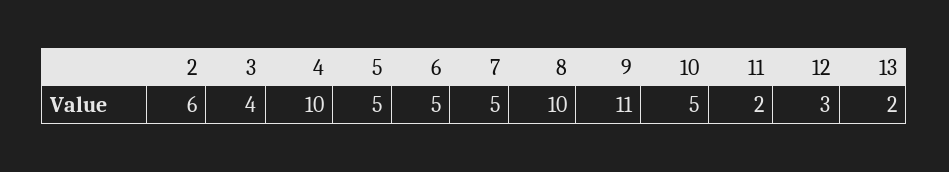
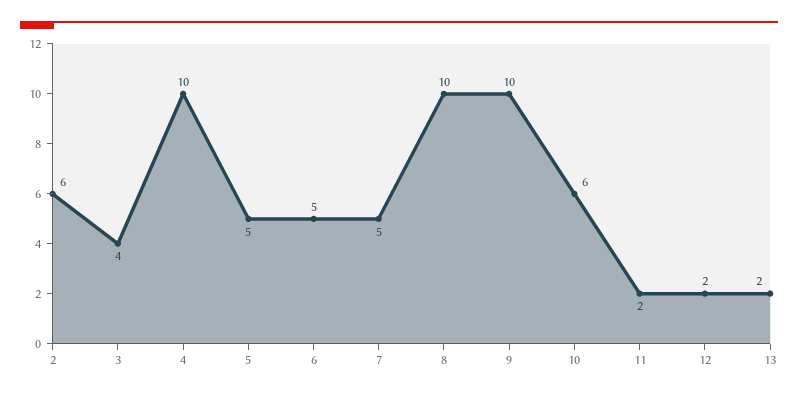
  {
    "2": 6,
    "3": 4,
    "4": 10,
    "5": 5,
    "6": 5,
    "7": 5,
    "8": 10,
-   "9": 11,
+   "9": 10,
-   "10": 5,
+   "10": 6,
    "11": 2,
-   "12": 3,
+   "12": 2,
    "13": 2
  }

